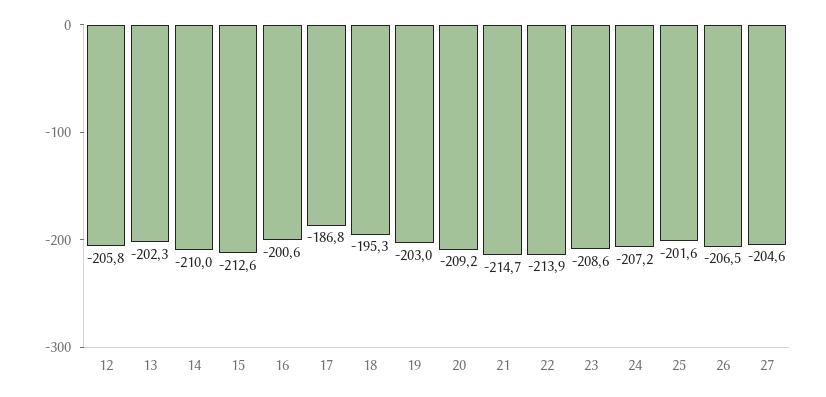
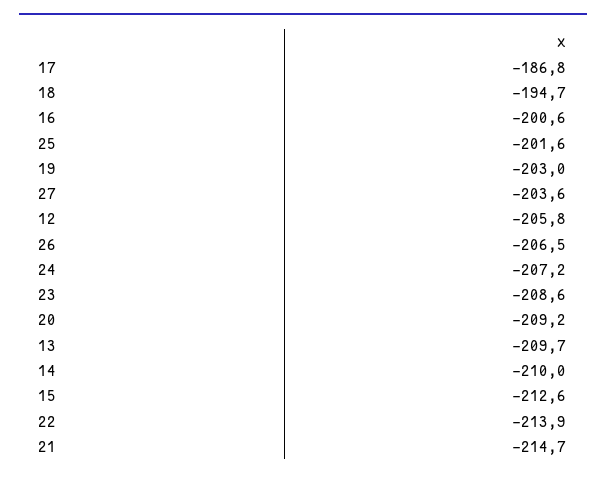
  {
    "12": -205.8,
-   "13": -202.3,
+   "13": -209.7,
    "14": -210,
    "15": -212.6,
    "16": -200.6,
    "17": -186.8,
-   "18": -195.3,
+   "18": -194.7,
    "19": -203,
    "20": -209.2,
    "21": -214.7,
    "22": -213.9,
    "23": -208.6,
    "24": -207.2,
    "25": -201.6,
    "26": -206.5,
-   "27": -204.6
+   "27": -203.6
  }

